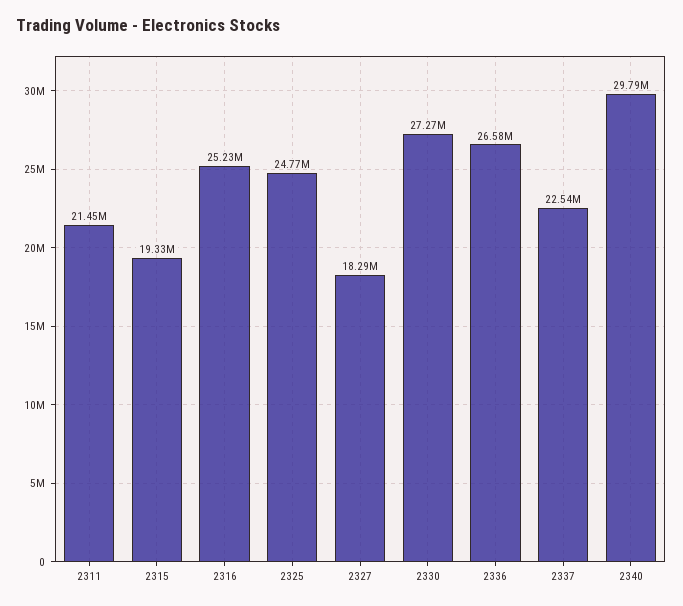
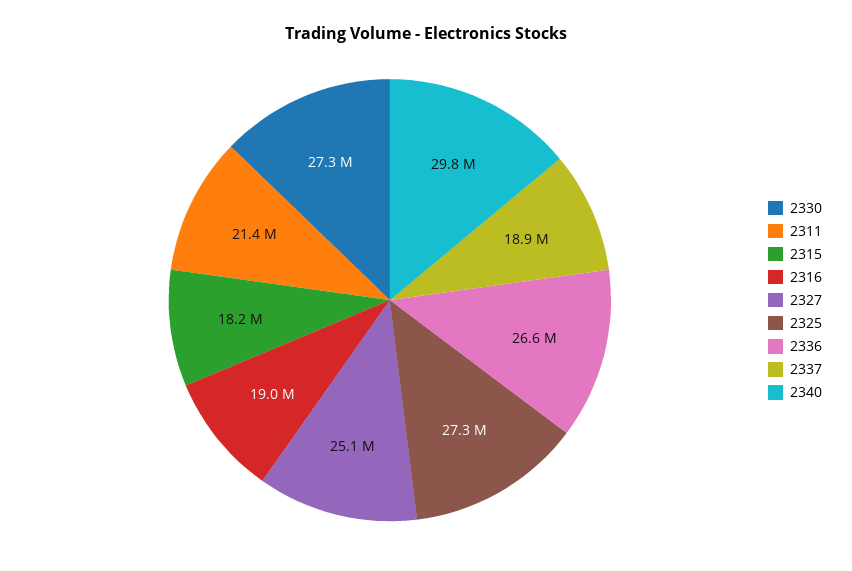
  {
    "2311": 21450000,
-   "2315": 19330000,
+   "2315": 18200000,
-   "2316": 25230000,
+   "2316": 19000000,
-   "2325": 24770000,
+   "2325": 27300000,
-   "2327": 18290000,
+   "2327": 25100000,
    "2330": 27270000,
    "2336": 26580000,
-   "2337": 22540000,
+   "2337": 18900000,
    "2340": 29790000
  }

